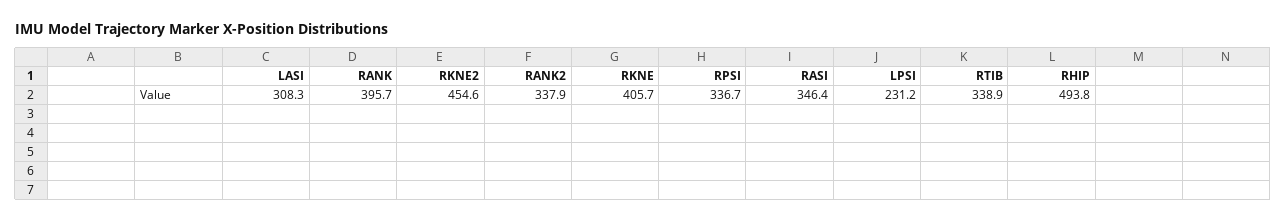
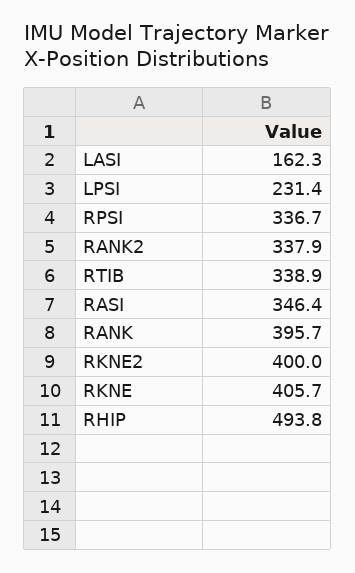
  {
-   "LASI": 308.3,
+   "LASI": 162.3,
    "RANK": 395.7,
-   "RKNE2": 454.6,
+   "RKNE2": 400,
    "RANK2": 337.9,
    "RKNE": 405.7,
    "RPSI": 336.7,
    "RASI": 346.4,
-   "LPSI": 231.2,
+   "LPSI": 231.4,
    "RTIB": 338.9,
    "RHIP": 493.8
  }

